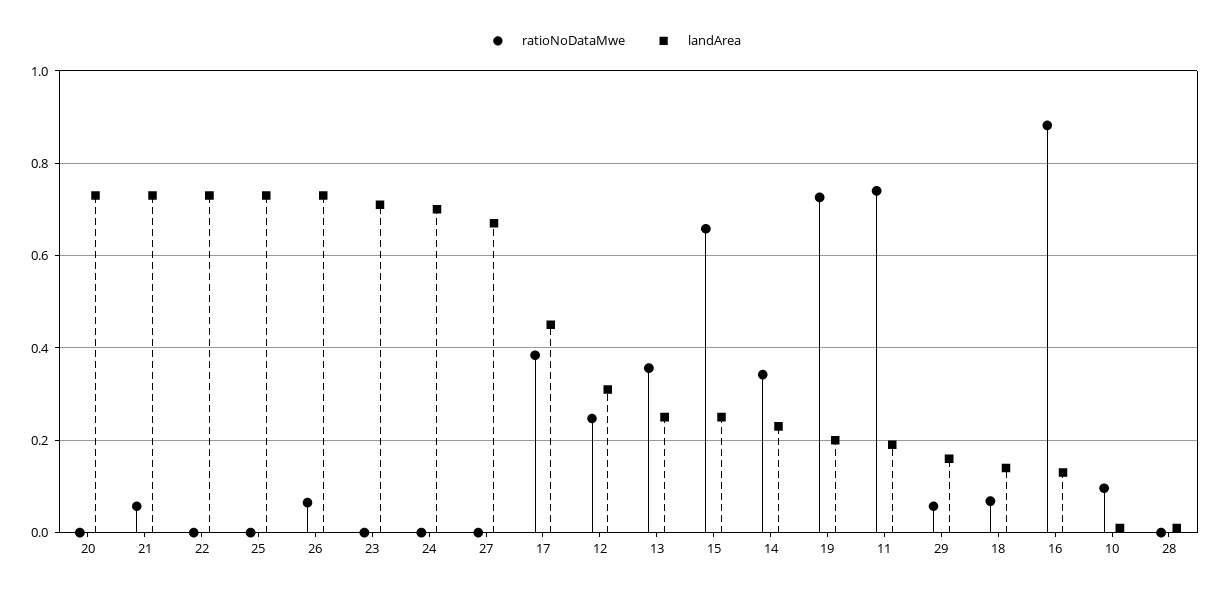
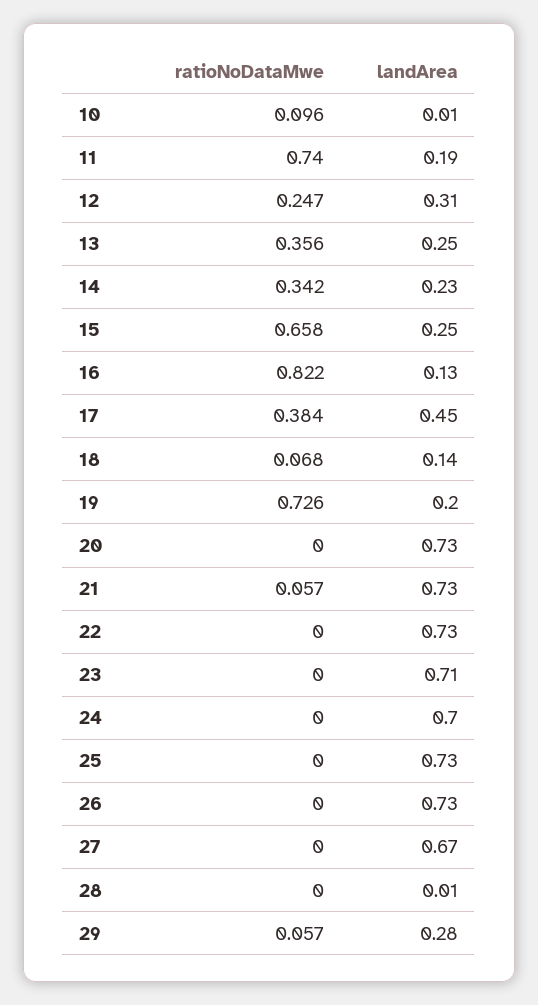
  {
    "ratioNoDataMwe": {
      "20": 0,
      "21": 0.057,
      "22": 0,
      "25": 0,
-     "26": 0.06,
+     "26": 0,
      "23": 0,
      "24": 0,
      "27": 0,
      "17": 0.384,
      "12": 0.247,
      "13": 0.356,
      "15": 0.658,
      "14": 0.342,
      "19": 0.726,
      "11": 0.74,
      "29": 0.057,
      "18": 0.068,
-     "16": 0.88,
+     "16": 0.822,
      "10": 0.096,
      "28": 0
    },
    "landArea": {
      "20": 0.73,
      "21": 0.73,
      "22": 0.73,
      "25": 0.73,
      "26": 0.73,
      "23": 0.71,
      "24": 0.7,
      "27": 0.67,
      "17": 0.45,
      "12": 0.31,
      "13": 0.25,
      "15": 0.25,
      "14": 0.23,
      "19": 0.2,
      "11": 0.19,
-     "29": 0.16,
+     "29": 0.28,
      "18": 0.14,
      "16": 0.13,
      "10": 0.01,
      "28": 0.01
    }
  }

